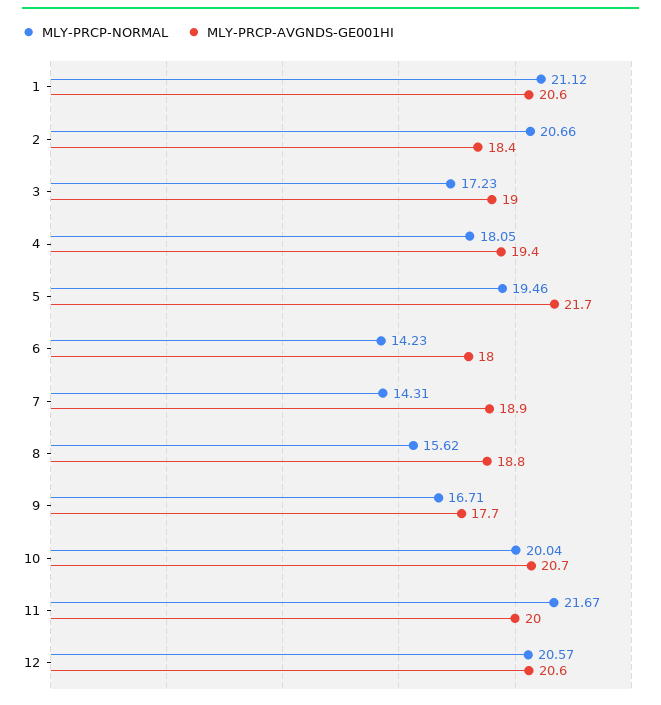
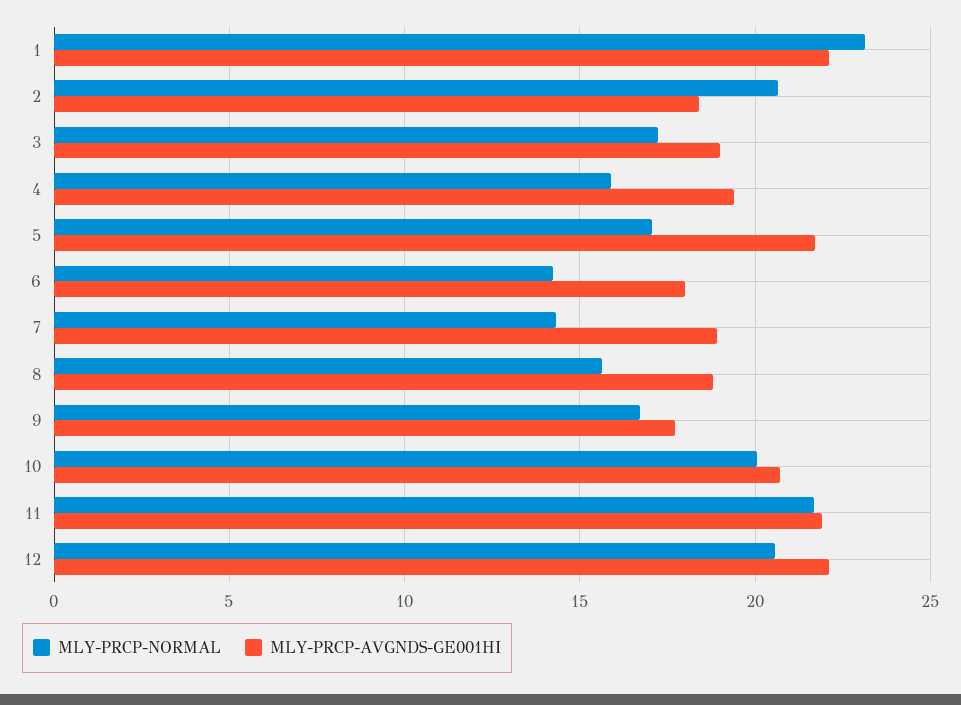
  {
    "MLY-PRCP-NORMAL": {
-     "1": 21.12,
+     "1": 23,
      "2": 20.66,
      "3": 17.23,
-     "4": 18.05,
+     "4": 16,
-     "5": 19.46,
+     "5": 17,
      "6": 14.23,
      "7": 14.31,
      "8": 15.62,
      "9": 16.71,
      "10": 20.04,
      "11": 21.67,
      "12": 20.57
    },
    "MLY-PRCP-AVGNDS-GE001HI": {
-     "1": 20.6,
+     "1": 22,
      "2": 18.4,
      "3": 19,
      "4": 19.4,
      "5": 21.7,
      "6": 18,
      "7": 18.9,
      "8": 18.8,
      "9": 17.7,
      "10": 20.7,
-     "11": 20,
+     "11": 22,
-     "12": 20.6
+     "12": 22
    }
  }

